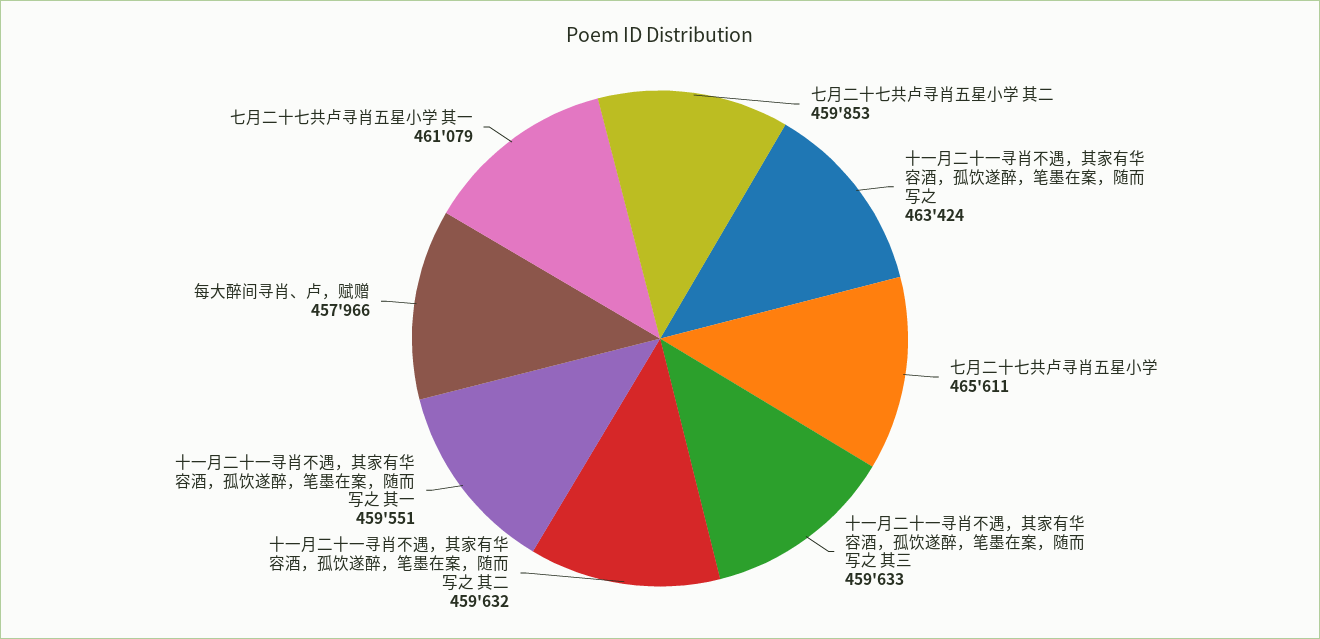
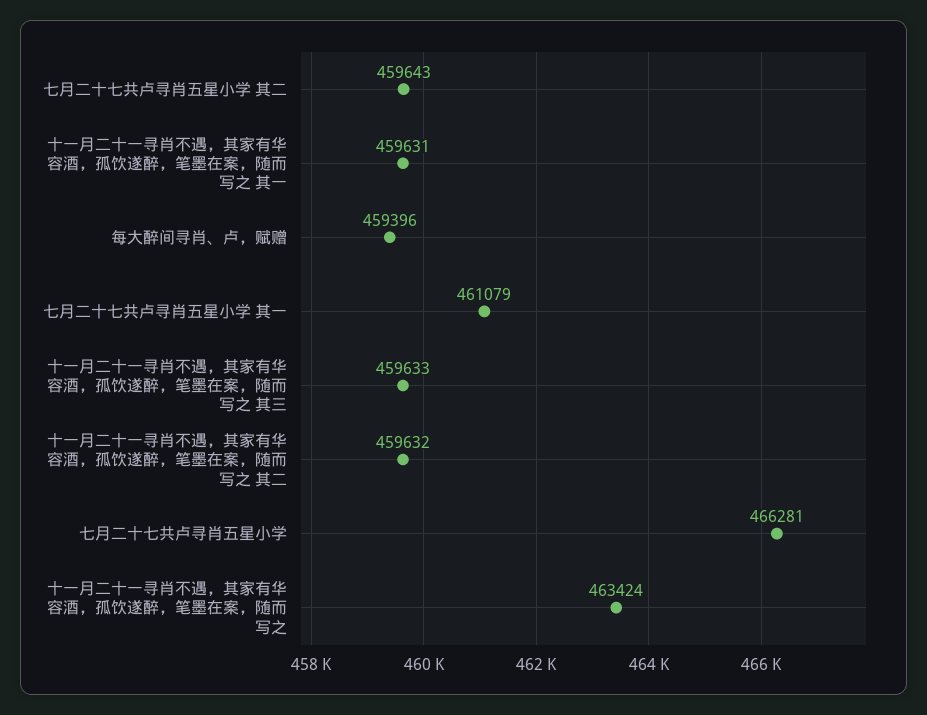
  {
-   "七月二十七共卢寻肖五星小学 其二": 459853,
+   "七月二十七共卢寻肖五星小学 其二": 459643,
    "十一月二十一寻肖不遇，其家有华容酒，孤饮遂醉，笔墨在案，随而写之": 463424,
-   "七月二十七共卢寻肖五星小学": 465611,
+   "七月二十七共卢寻肖五星小学": 466281,
    "十一月二十一寻肖不遇，其家有华容酒，孤饮遂醉，笔墨在案，随而写之 其三": 459633,
    "十一月二十一寻肖不遇，其家有华容酒，孤饮遂醉，笔墨在案，随而写之 其二": 459632,
-   "十一月二十一寻肖不遇，其家有华容酒，孤饮遂醉，笔墨在案，随而写之 其一": 459551,
+   "十一月二十一寻肖不遇，其家有华容酒，孤饮遂醉，笔墨在案，随而写之 其一": 459631,
-   "每大醉间寻肖、卢，赋赠": 457966,
+   "每大醉间寻肖、卢，赋赠": 459396,
    "七月二十七共卢寻肖五星小学 其一": 461079
  }

